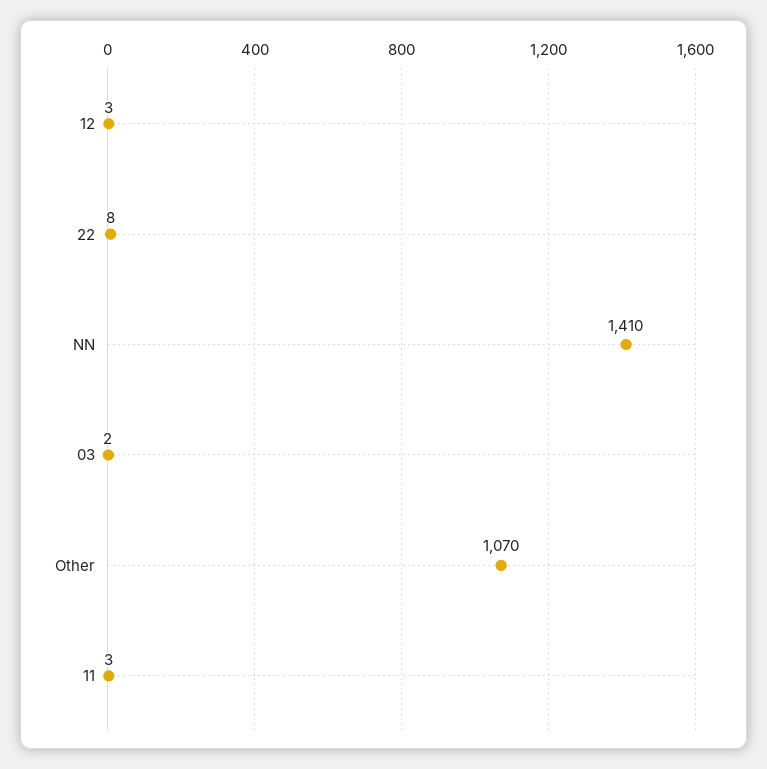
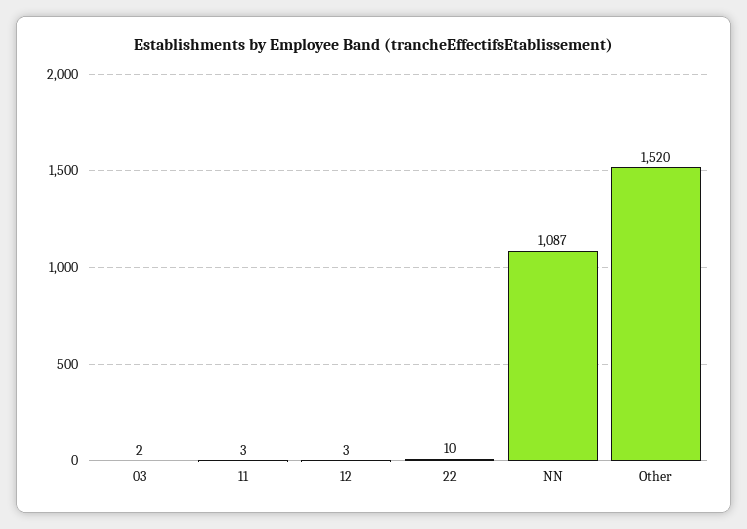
  {
    "12": 3,
-   "22": 8,
+   "22": 10,
-   "NN": 1410,
+   "NN": 1087,
    "03": 2,
-   "Other": 1070,
+   "Other": 1520,
    "11": 3
  }

